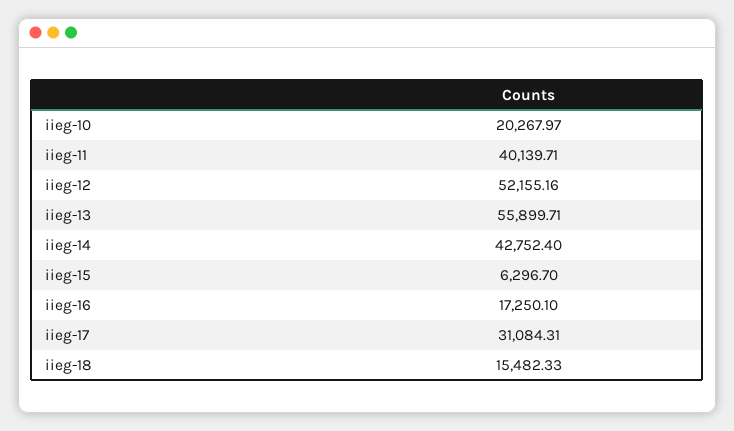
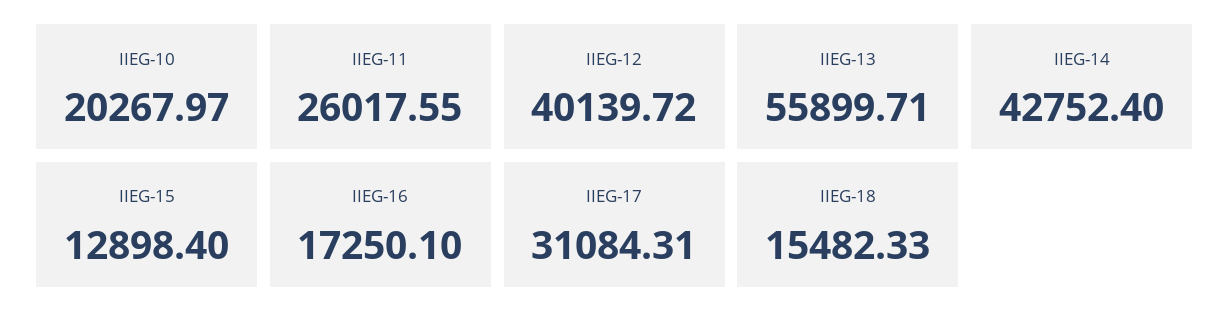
  {
    "iieg-10": 20267.97,
-   "iieg-11": 40139.71,
+   "iieg-11": 26017.55,
-   "iieg-12": 52155.16,
+   "iieg-12": 40139.72,
    "iieg-13": 55899.71,
    "iieg-14": 42752.4,
-   "iieg-15": 6296.7,
+   "iieg-15": 12898.4,
    "iieg-16": 17250.1,
    "iieg-17": 31084.31,
    "iieg-18": 15482.33
  }

